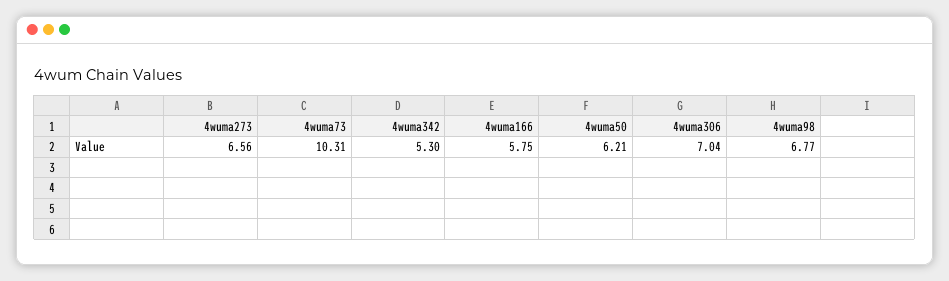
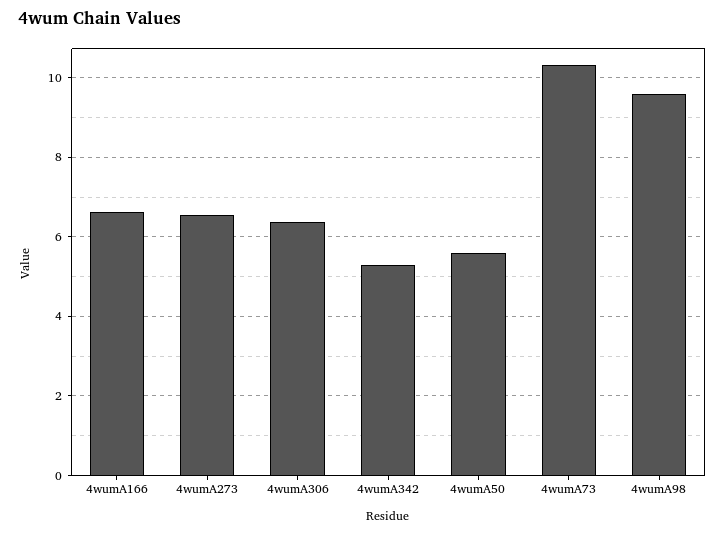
  {
    "4wuma273": 6.56,
    "4wuma73": 10.31,
    "4wuma342": 5.3,
-   "4wuma166": 5.75,
+   "4wuma166": 6.6,
-   "4wuma50": 6.21,
+   "4wuma50": 5.6,
-   "4wuma306": 7.04,
+   "4wuma306": 6.4,
-   "4wuma98": 6.77
+   "4wuma98": 9.6
  }

